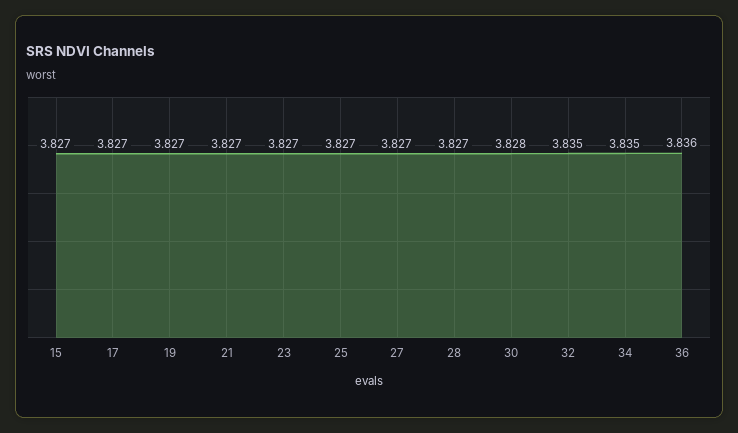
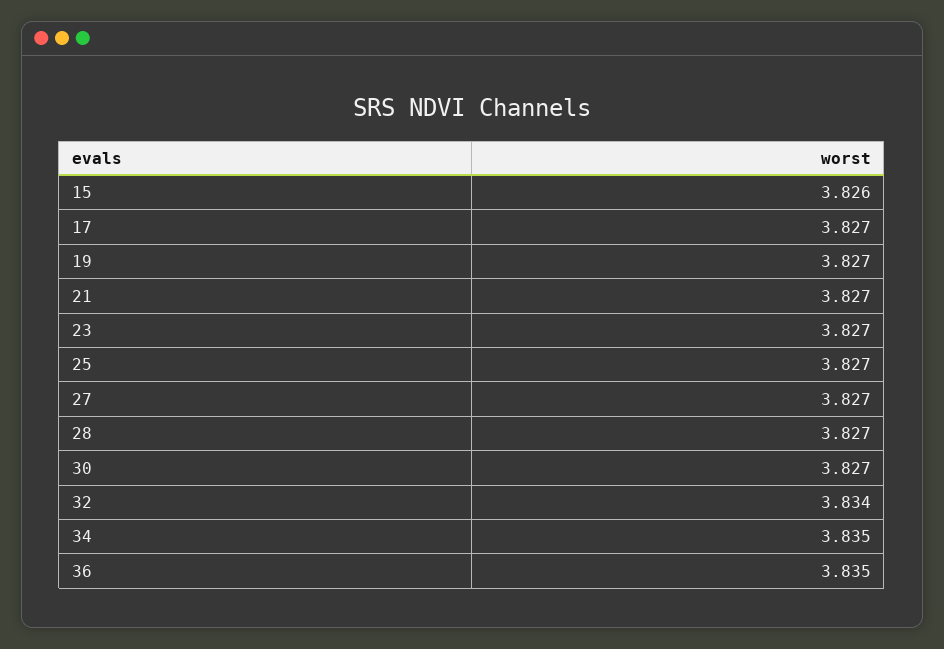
  {
-   "15": 3.827,
+   "15": 3.826,
    "17": 3.827,
    "19": 3.827,
    "21": 3.827,
    "23": 3.827,
    "25": 3.827,
    "27": 3.827,
    "28": 3.827,
-   "30": 3.828,
+   "30": 3.827,
-   "32": 3.835,
+   "32": 3.834,
    "34": 3.835,
-   "36": 3.836
+   "36": 3.835
  }

